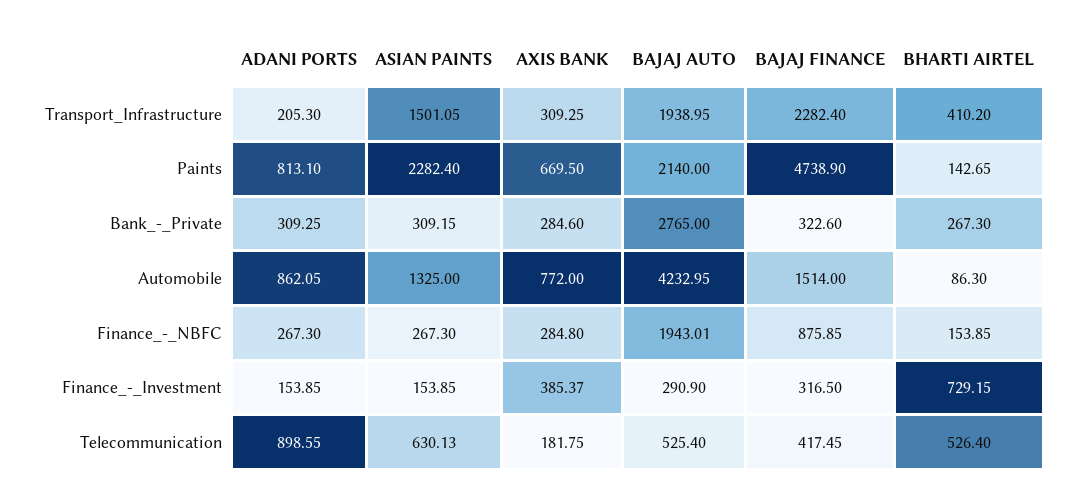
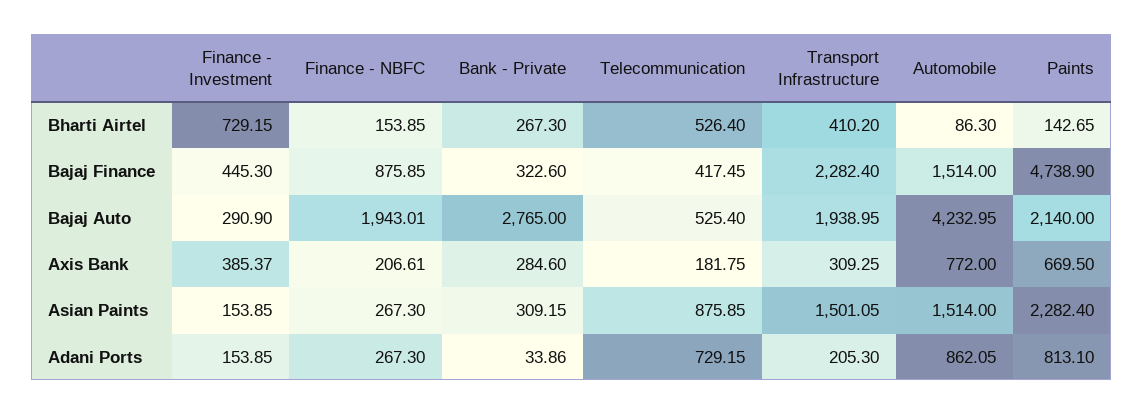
  {
    "ADANI PORTS": {
      "Transport_Infrastructure": 205.3,
      "Paints": 813.1,
-     "Bank_-_Private": 309.25,
+     "Bank_-_Private": 33.86,
      "Automobile": 862.05,
      "Finance_-_NBFC": 267.3,
      "Finance_-_Investment": 153.85,
-     "Telecommunication": 898.55
+     "Telecommunication": 729.15
    },
    "ASIAN PAINTS": {
      "Transport_Infrastructure": 1501.05,
      "Paints": 2282.4,
      "Bank_-_Private": 309.15,
-     "Automobile": 1325,
+     "Automobile": 1514,
      "Finance_-_NBFC": 267.3,
      "Finance_-_Investment": 153.85,
-     "Telecommunication": 630.13
+     "Telecommunication": 875.85
    },
    "AXIS BANK": {
      "Transport_Infrastructure": 309.25,
      "Paints": 669.5,
      "Bank_-_Private": 284.6,
      "Automobile": 772,
-     "Finance_-_NBFC": 284.8,
+     "Finance_-_NBFC": 206.61,
      "Finance_-_Investment": 385.37,
      "Telecommunication": 181.75
    },
    "BAJAJ AUTO": {
      "Transport_Infrastructure": 1938.95,
      "Paints": 2140,
      "Bank_-_Private": 2765,
      "Automobile": 4232.95,
      "Finance_-_NBFC": 1943.01,
      "Finance_-_Investment": 290.9,
      "Telecommunication": 525.4
    },
    "BAJAJ FINANCE": {
      "Transport_Infrastructure": 2282.4,
      "Paints": 4738.9,
      "Bank_-_Private": 322.6,
      "Automobile": 1514,
      "Finance_-_NBFC": 875.85,
-     "Finance_-_Investment": 316.5,
+     "Finance_-_Investment": 445.3,
      "Telecommunication": 417.45
    },
    "BHARTI AIRTEL": {
      "Transport_Infrastructure": 410.2,
      "Paints": 142.65,
      "Bank_-_Private": 267.3,
      "Automobile": 86.3,
      "Finance_-_NBFC": 153.85,
      "Finance_-_Investment": 729.15,
      "Telecommunication": 526.4
    }
  }

